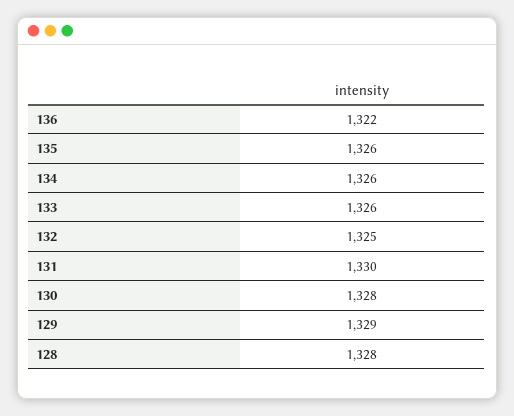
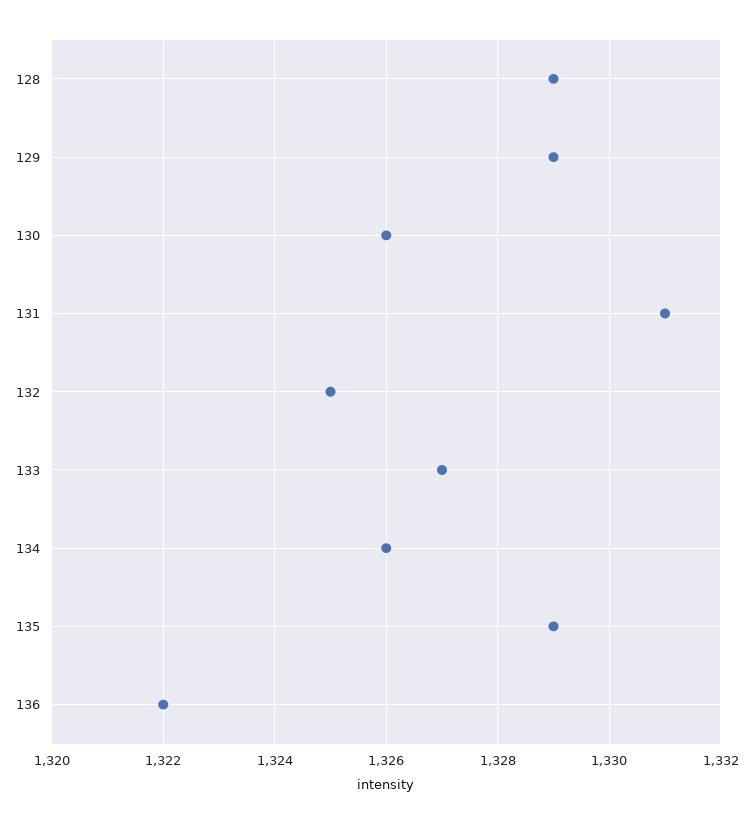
  {
    "136": 1322,
-   "135": 1326,
+   "135": 1329,
    "134": 1326,
-   "133": 1326,
+   "133": 1327,
    "132": 1325,
-   "131": 1330,
+   "131": 1331,
-   "130": 1328,
+   "130": 1326,
    "129": 1329,
-   "128": 1328
+   "128": 1329
  }

